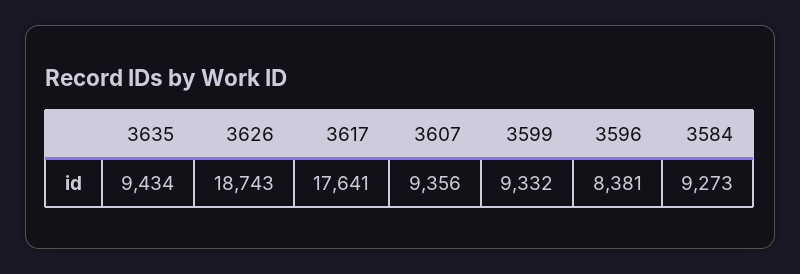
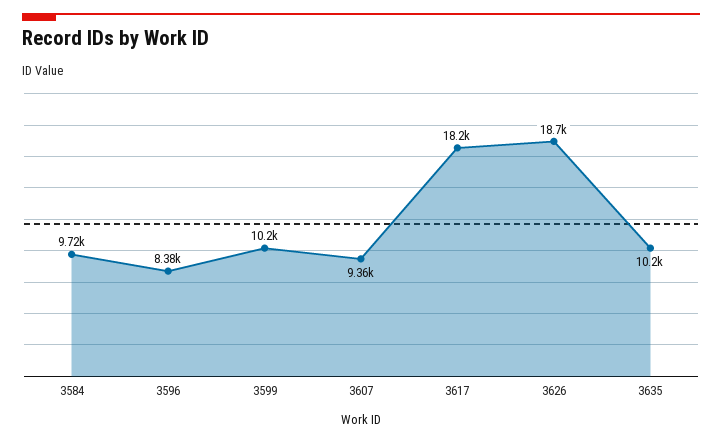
  {
-   "3635": 9434,
+   "3635": 10200,
    "3626": 18743,
-   "3617": 17641,
+   "3617": 18200,
    "3607": 9356,
-   "3599": 9332,
+   "3599": 10200,
    "3596": 8381,
-   "3584": 9273
+   "3584": 9720
  }

